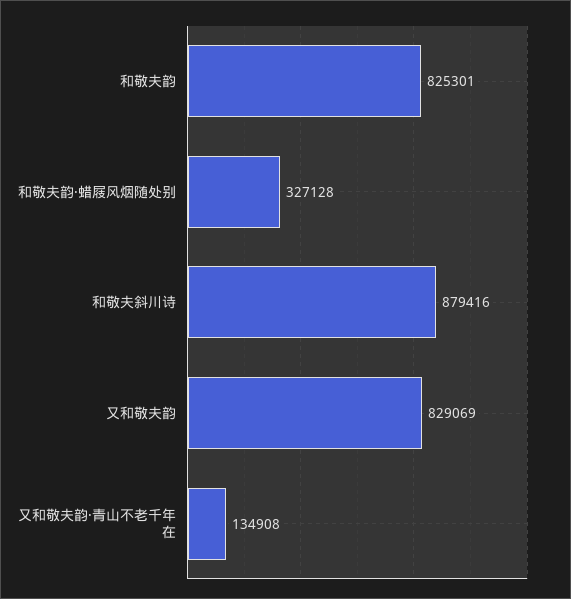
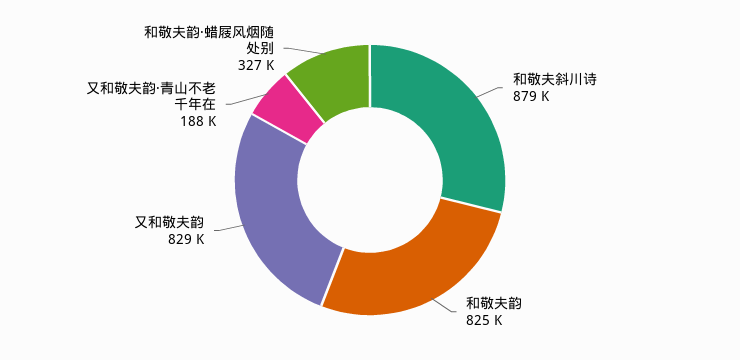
  {
    "和敬夫韵": 825301,
    "和敬夫韵·蜡屐风烟随处别": 327128,
    "和敬夫斜川诗": 879416,
    "又和敬夫韵": 829069,
-   "又和敬夫韵·青山不老千年在": 134908
+   "又和敬夫韵·青山不老千年在": 188000
  }

